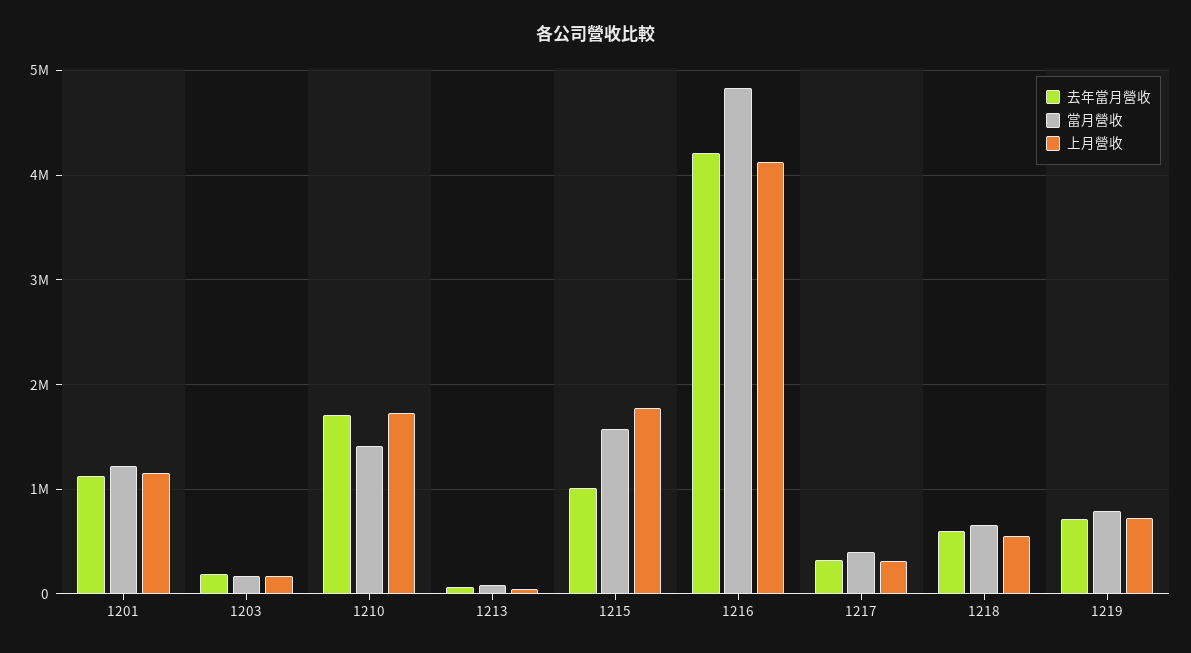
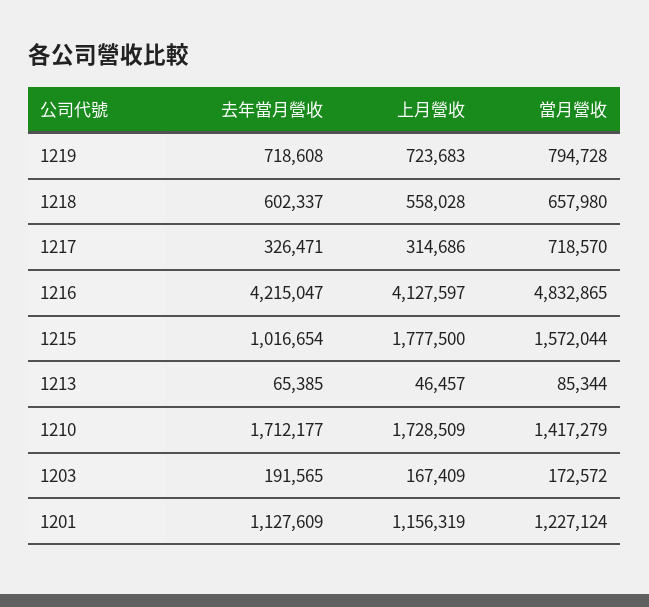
  {
    "去年當月營收": {
      "1201": 1127609,
      "1203": 191565,
      "1210": 1712177,
      "1213": 65385,
      "1215": 1016654,
      "1216": 4215047,
      "1217": 326471,
      "1218": 602337,
      "1219": 718608
    },
    "當月營收": {
      "1201": 1227124,
      "1203": 172572,
      "1210": 1417279,
      "1213": 85344,
      "1215": 1572044,
      "1216": 4832865,
-     "1217": 400000,
+     "1217": 718570,
      "1218": 657980,
      "1219": 794728
    },
    "上月營收": {
      "1201": 1156319,
      "1203": 167409,
      "1210": 1728509,
      "1213": 46457,
      "1215": 1777500,
      "1216": 4127597,
      "1217": 314686,
      "1218": 558028,
      "1219": 723683
    }
  }

